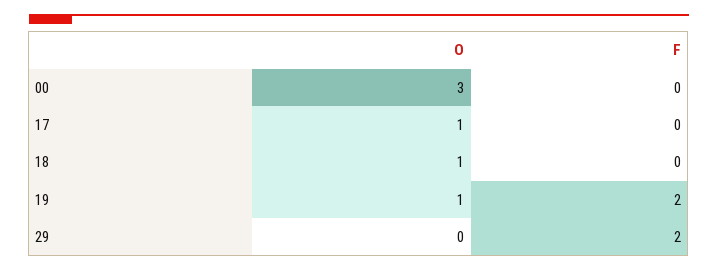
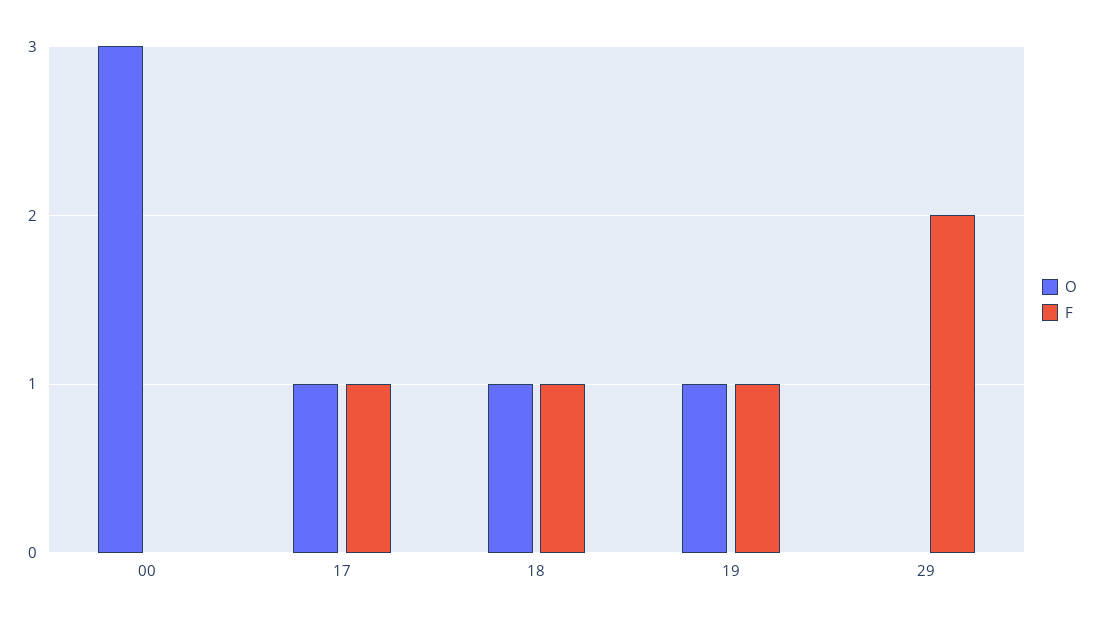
  {
    "O": {
      "00": 3,
      "17": 1,
      "18": 1,
      "19": 1,
      "29": 0
    },
    "F": {
      "00": 0,
-     "17": 0,
+     "17": 1,
-     "18": 0,
+     "18": 1,
-     "19": 2,
+     "19": 1,
      "29": 2
    }
  }

